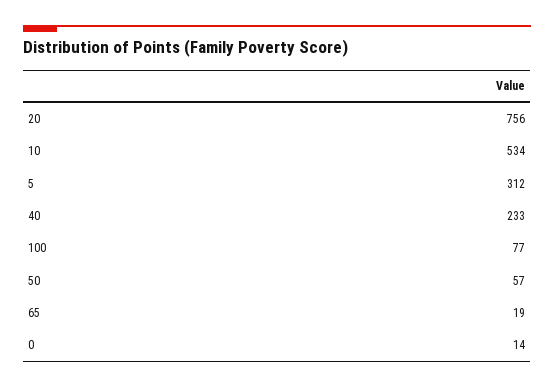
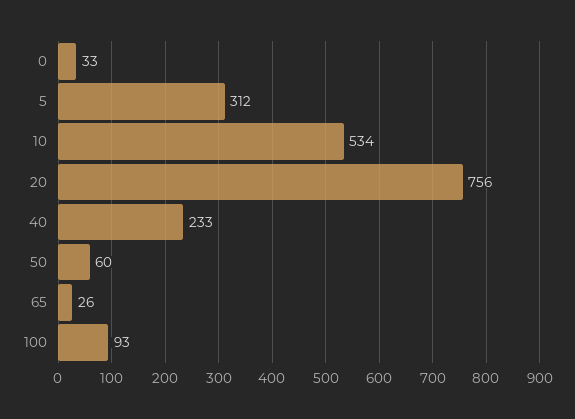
  {
    "20": 756,
    "10": 534,
    "5": 312,
    "40": 233,
-   "100": 77,
+   "100": 93,
-   "50": 57,
+   "50": 60,
-   "65": 19,
+   "65": 26,
-   "0": 14
+   "0": 33
  }

